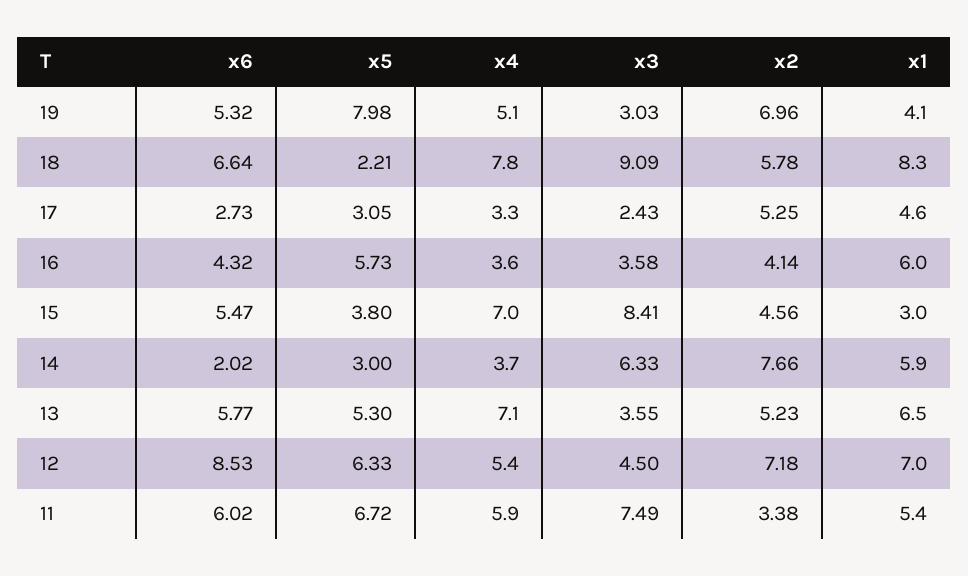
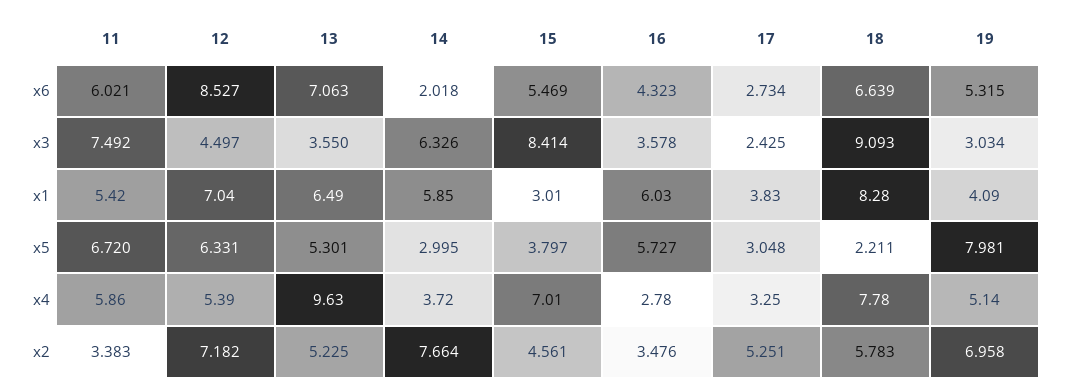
  {
    "x6": {
      "19": 5.315,
      "18": 6.639,
      "17": 2.734,
      "16": 4.323,
      "15": 5.469,
      "14": 2.018,
-     "13": 5.77,
+     "13": 7.063,
      "12": 8.527,
      "11": 6.021
    },
    "x5": {
      "19": 7.981,
      "18": 2.211,
      "17": 3.048,
      "16": 5.727,
      "15": 3.797,
      "14": 2.995,
      "13": 5.301,
      "12": 6.331,
      "11": 6.72
    },
    "x4": {
      "19": 5.14,
      "18": 7.78,
      "17": 3.25,
-     "16": 3.6,
+     "16": 2.78,
      "15": 7.01,
      "14": 3.72,
-     "13": 7.1,
+     "13": 9.63,
      "12": 5.39,
      "11": 5.86
    },
    "x3": {
      "19": 3.034,
      "18": 9.093,
      "17": 2.425,
      "16": 3.578,
      "15": 8.414,
      "14": 6.326,
      "13": 3.55,
      "12": 4.497,
      "11": 7.492
    },
    "x2": {
      "19": 6.958,
      "18": 5.783,
      "17": 5.251,
-     "16": 4.14,
+     "16": 3.476,
      "15": 4.561,
      "14": 7.664,
      "13": 5.225,
      "12": 7.182,
      "11": 3.383
    },
    "x1": {
      "19": 4.09,
      "18": 8.28,
-     "17": 4.6,
+     "17": 3.83,
      "16": 6.03,
      "15": 3.01,
      "14": 5.85,
      "13": 6.49,
      "12": 7.04,
      "11": 5.42
    }
  }

